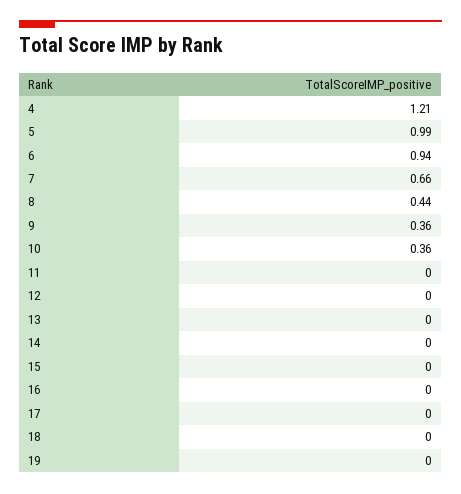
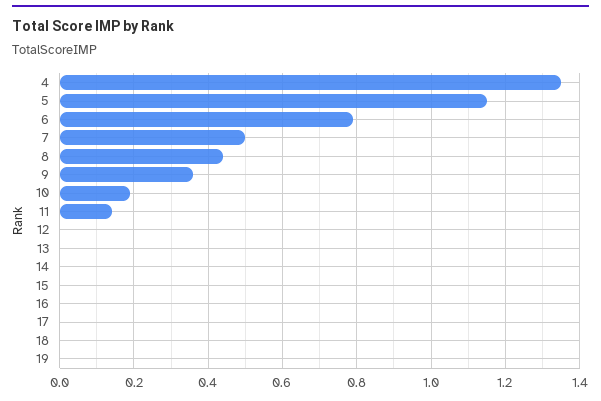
  {
-   "4": 1.21,
+   "4": 1.35,
-   "5": 0.99,
+   "5": 1.15,
-   "6": 0.94,
+   "6": 0.8,
-   "7": 0.66,
+   "7": 0.5,
    "8": 0.44,
    "9": 0.36,
-   "10": 0.36,
+   "10": 0.2,
-   "11": 0,
+   "11": 0.15,
    "12": 0,
    "13": 0,
    "14": 0,
    "15": 0,
    "16": 0,
    "17": 0,
    "18": 0,
    "19": 0
  }

